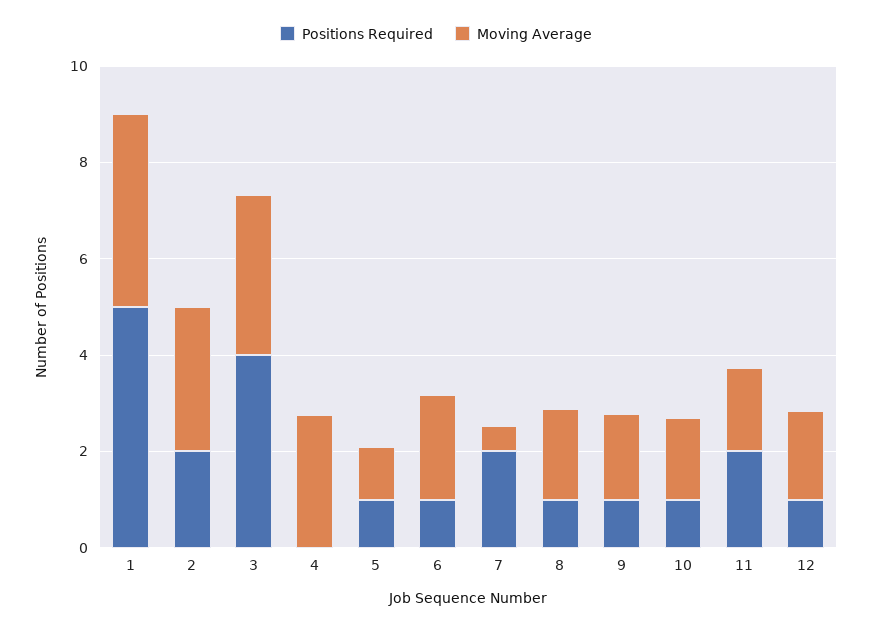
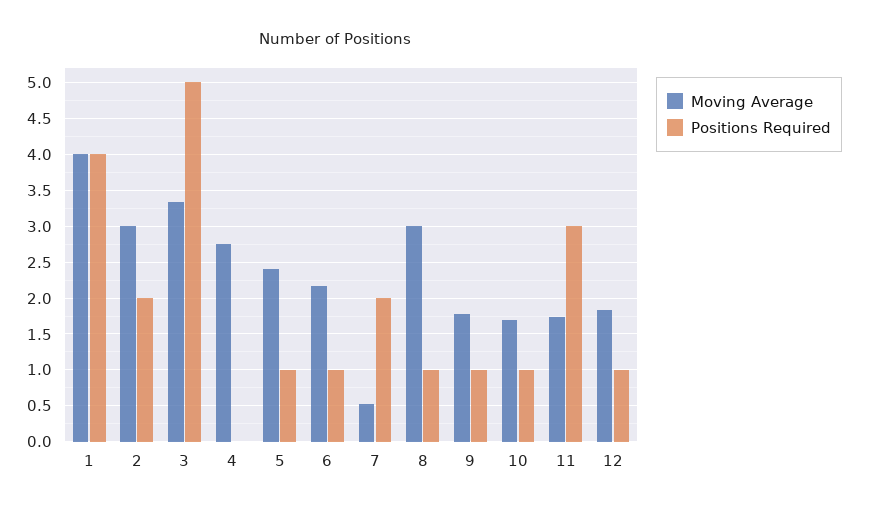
  {
    "Positions Required": {
-     "1": 5,
+     "1": 4,
      "2": 2,
-     "3": 4,
+     "3": 5,
      "4": 0,
      "5": 1,
      "6": 1,
      "7": 2,
      "8": 1,
      "9": 1,
      "10": 1,
-     "11": 2,
+     "11": 3,
      "12": 1
    },
    "Moving Average": {
      "1": 4,
      "2": 3,
      "3": 3.3,
      "4": 2.8,
-     "5": 1,
+     "5": 2.4,
      "6": 2.2,
      "7": 0.5,
-     "8": 2,
+     "8": 3,
      "9": 1.8,
      "10": 1.7,
      "11": 1.7,
      "12": 1.8
    }
  }

